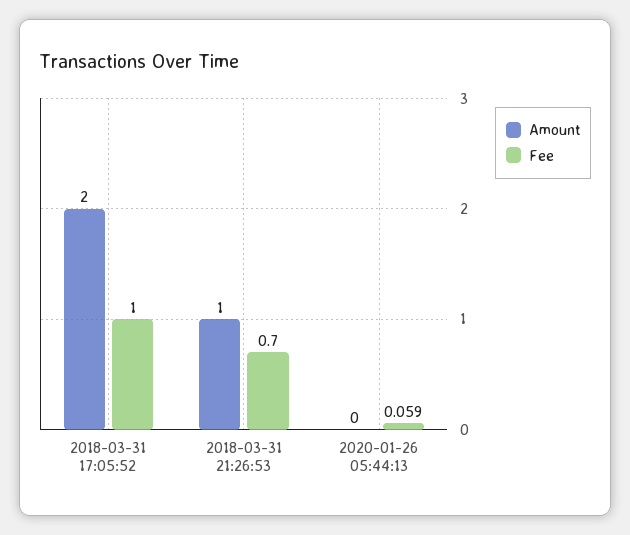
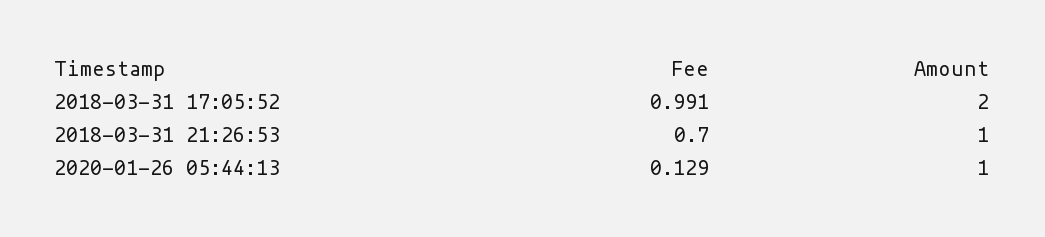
  {
    "Amount": {
      "2018-03-31 17:05:52": 2,
      "2018-03-31 21:26:53": 1,
-     "2020-01-26 05:44:13": 0
+     "2020-01-26 05:44:13": 1
    },
    "Fee": {
-     "2018-03-31 17:05:52": 1,
+     "2018-03-31 17:05:52": 0.991,
      "2018-03-31 21:26:53": 0.7,
-     "2020-01-26 05:44:13": 0.059
+     "2020-01-26 05:44:13": 0.129
    }
  }

